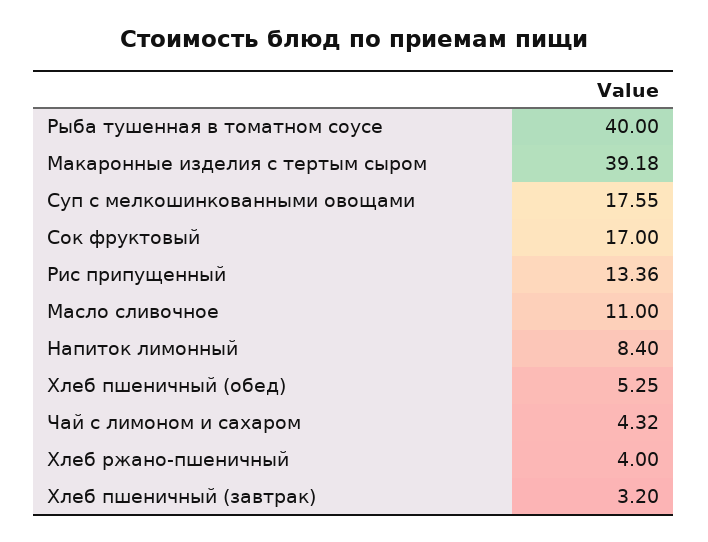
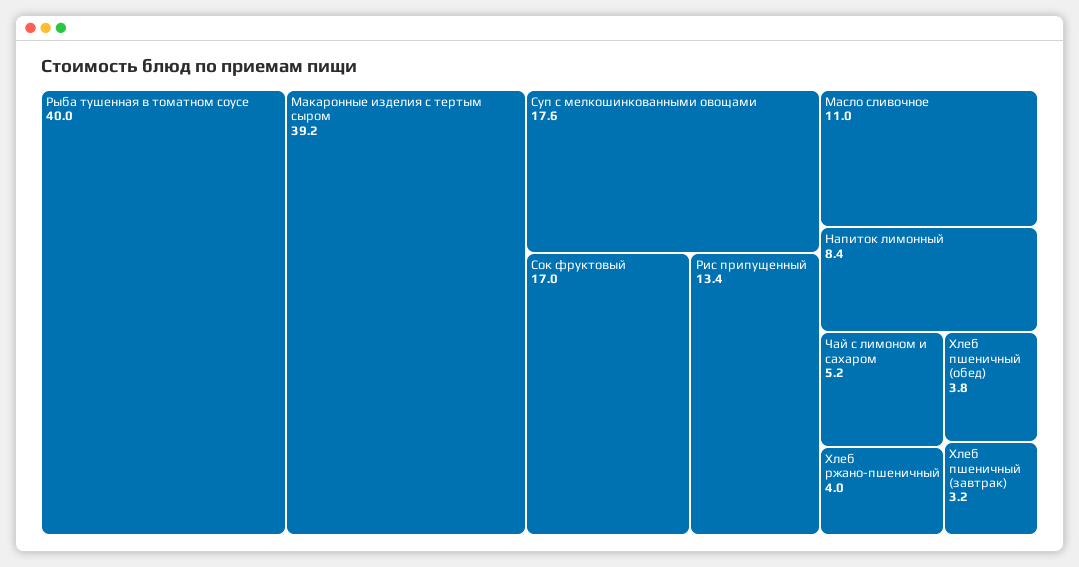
  {
    "Рыба тушенная в томатном соусе": 40,
    "Макаронные изделия с тертым сыром": 39.18,
    "Суп с мелкошинкованными овощами": 17.55,
    "Сок фруктовый": 17,
    "Рис припущенный": 13.36,
    "Масло сливочное": 11,
    "Напиток лимонный": 8.4,
-   "Хлеб пшеничный (обед)": 5.25,
+   "Хлеб пшеничный (обед)": 3.8,
-   "Чай с лимоном и сахаром": 4.32,
+   "Чай с лимоном и сахаром": 5.2,
    "Хлеб ржано-пшеничный": 4,
    "Хлеб пшеничный (завтрак)": 3.2
  }

